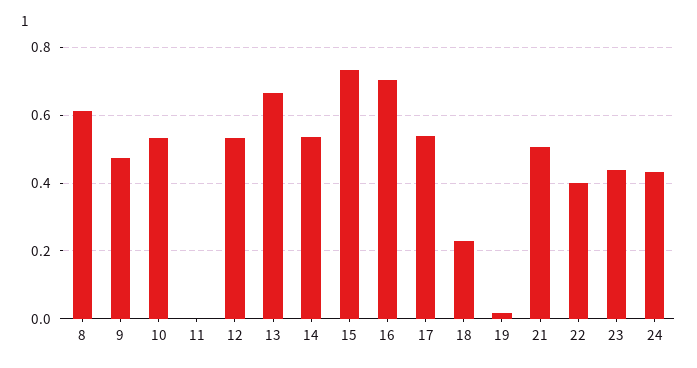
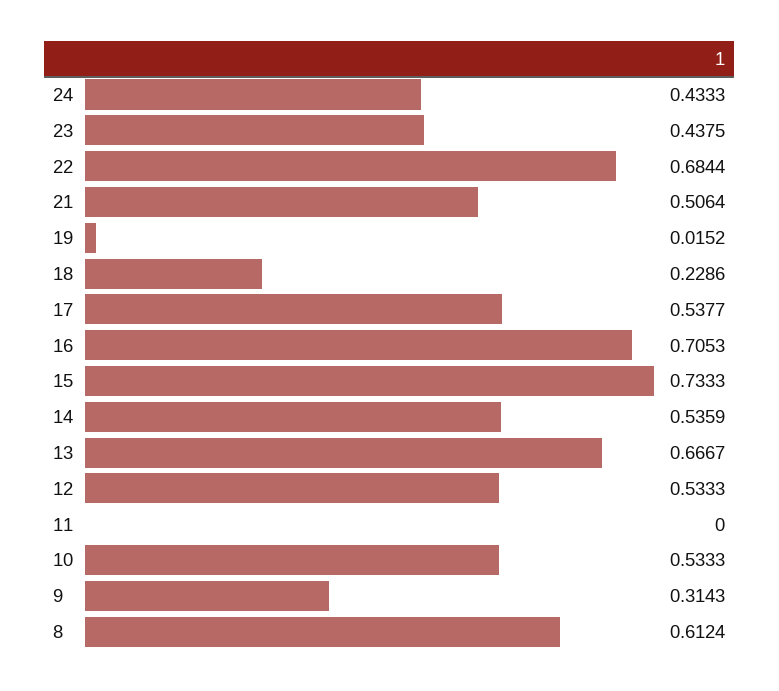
  {
    "8": 0.6124,
-   "9": 0.48,
+   "9": 0.3143,
    "10": 0.5333,
    "11": 0,
    "12": 0.5333,
    "13": 0.6667,
    "14": 0.5359,
    "15": 0.7333,
    "16": 0.7053,
    "17": 0.5377,
    "18": 0.2286,
    "19": 0.0152,
    "21": 0.5064,
-   "22": 0.4,
+   "22": 0.6844,
    "23": 0.4375,
    "24": 0.4333
  }

